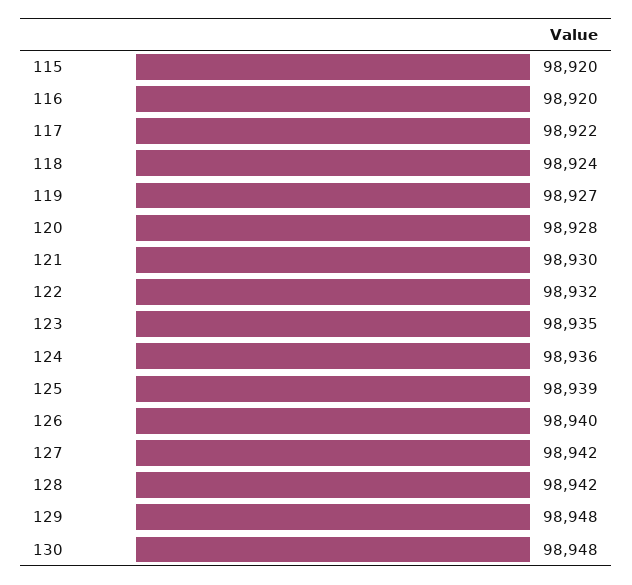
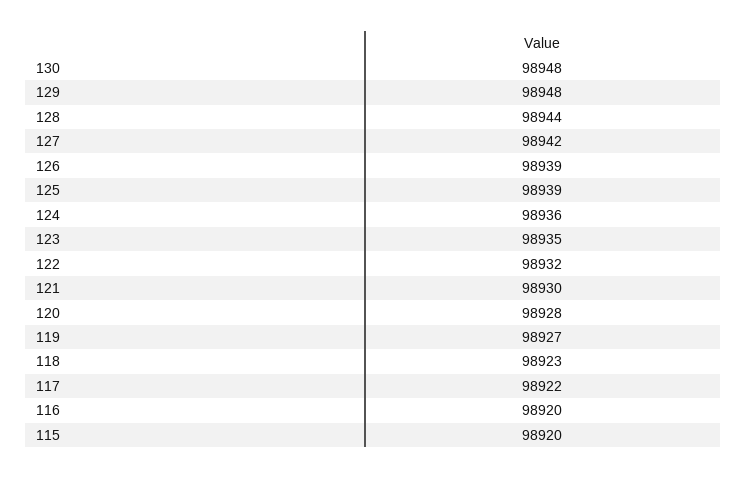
  {
    "115": 98920,
    "116": 98920,
    "117": 98922,
-   "118": 98924,
+   "118": 98923,
    "119": 98927,
    "120": 98928,
    "121": 98930,
    "122": 98932,
    "123": 98935,
    "124": 98936,
    "125": 98939,
-   "126": 98940,
+   "126": 98939,
    "127": 98942,
-   "128": 98942,
+   "128": 98944,
    "129": 98948,
    "130": 98948
  }

